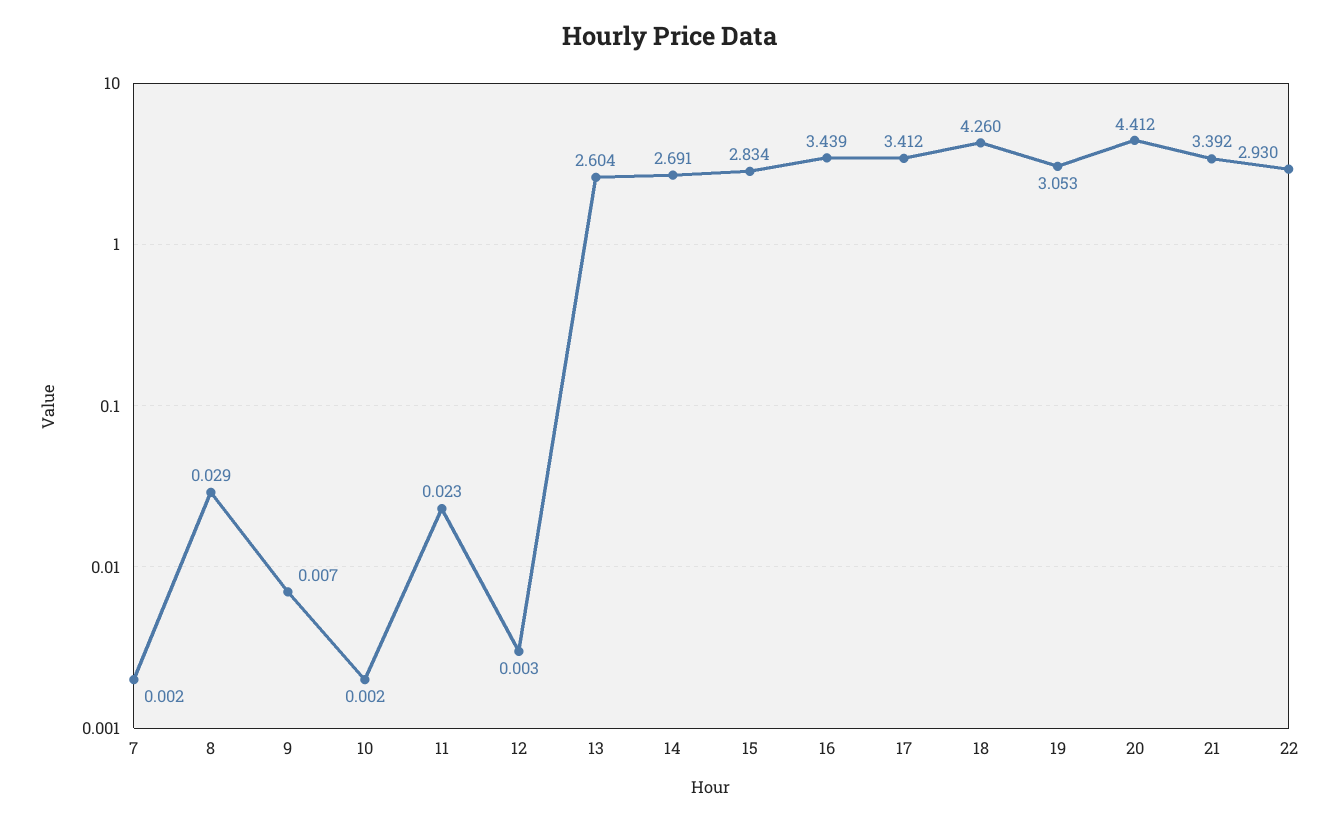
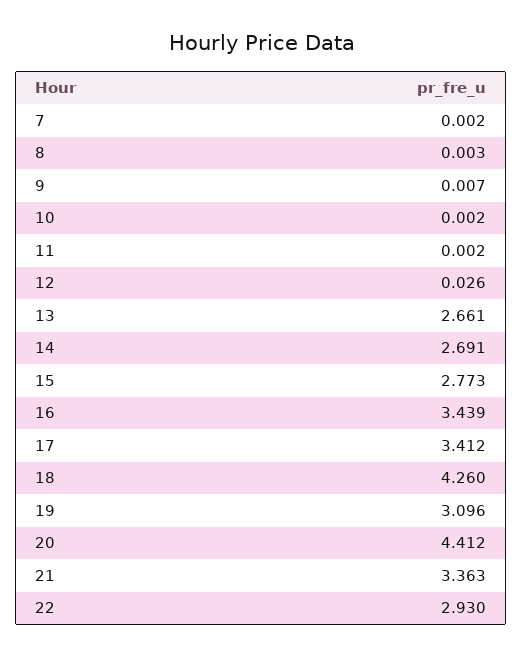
  {
    "7": 0.002,
-   "8": 0.029,
+   "8": 0.003,
    "9": 0.007,
    "10": 0.002,
-   "11": 0.023,
+   "11": 0.002,
-   "12": 0.003,
+   "12": 0.026,
-   "13": 2.604,
+   "13": 2.661,
    "14": 2.691,
-   "15": 2.834,
+   "15": 2.773,
    "16": 3.439,
    "17": 3.412,
    "18": 4.26,
-   "19": 3.053,
+   "19": 3.096,
    "20": 4.412,
-   "21": 3.392,
+   "21": 3.363,
    "22": 2.93
  }

